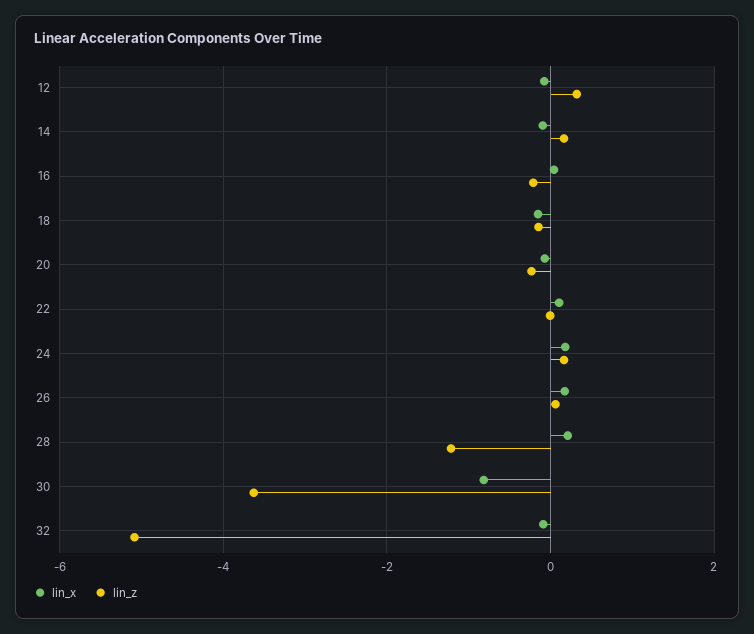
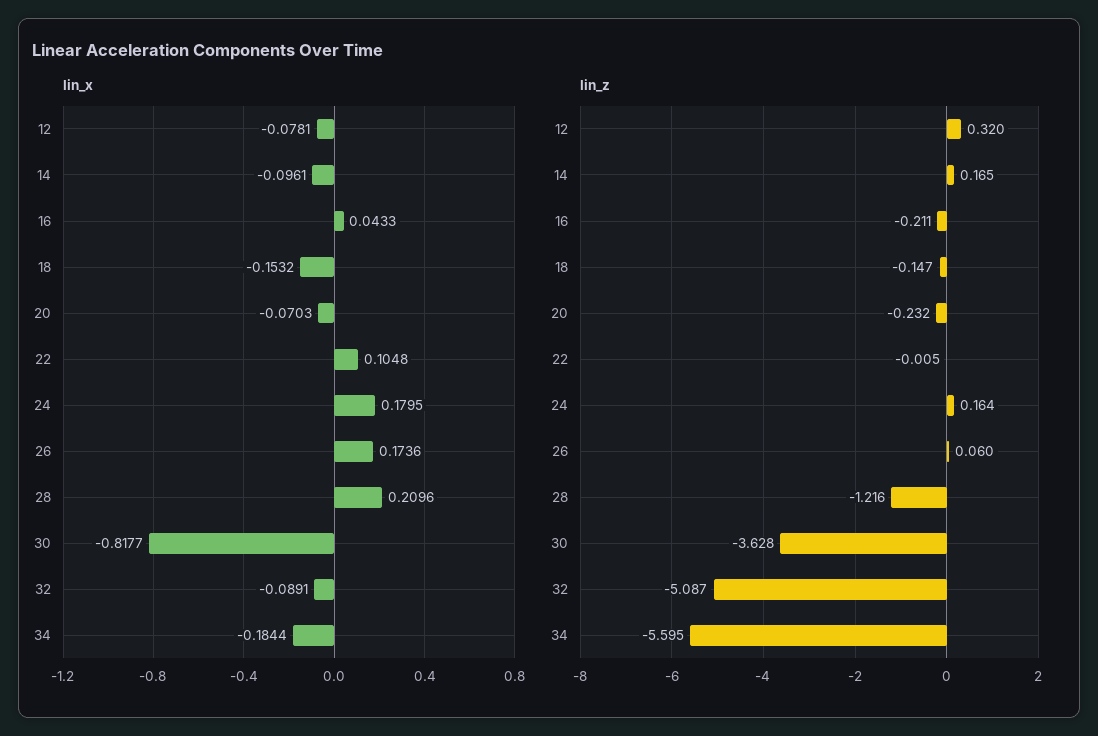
  {
    "lin_x": {
      "12": -0.0781,
      "14": -0.0961,
      "16": 0.0433,
      "18": -0.1532,
      "20": -0.0703,
      "22": 0.1048,
      "24": 0.1795,
      "26": 0.1736,
      "28": 0.2096,
      "30": -0.8177,
-     "32": -0.0891
+     "32": -0.0891,
+     "34": -0.1844
    },
    "lin_z": {
      "12": 0.32,
      "14": 0.165,
      "16": -0.211,
      "18": -0.147,
      "20": -0.232,
      "22": -0.005,
      "24": 0.164,
      "26": 0.06,
      "28": -1.216,
      "30": -3.628,
-     "32": -5.087
+     "32": -5.087,
+     "34": -5.595
    }
  }

